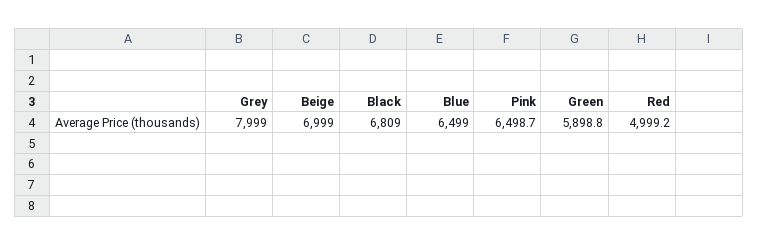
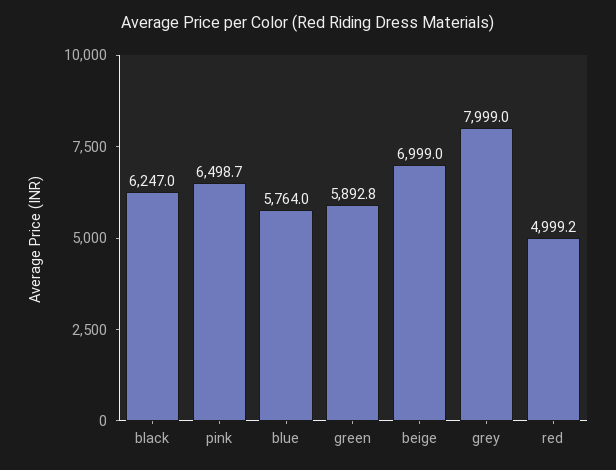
  {
    "Grey": 7999,
    "Beige": 6999,
-   "Black": 6809,
+   "Black": 6247,
-   "Blue": 6499,
+   "Blue": 5764,
    "Pink": 6498.7,
-   "Green": 5898.8,
+   "Green": 5892.8,
    "Red": 4999.2
  }

